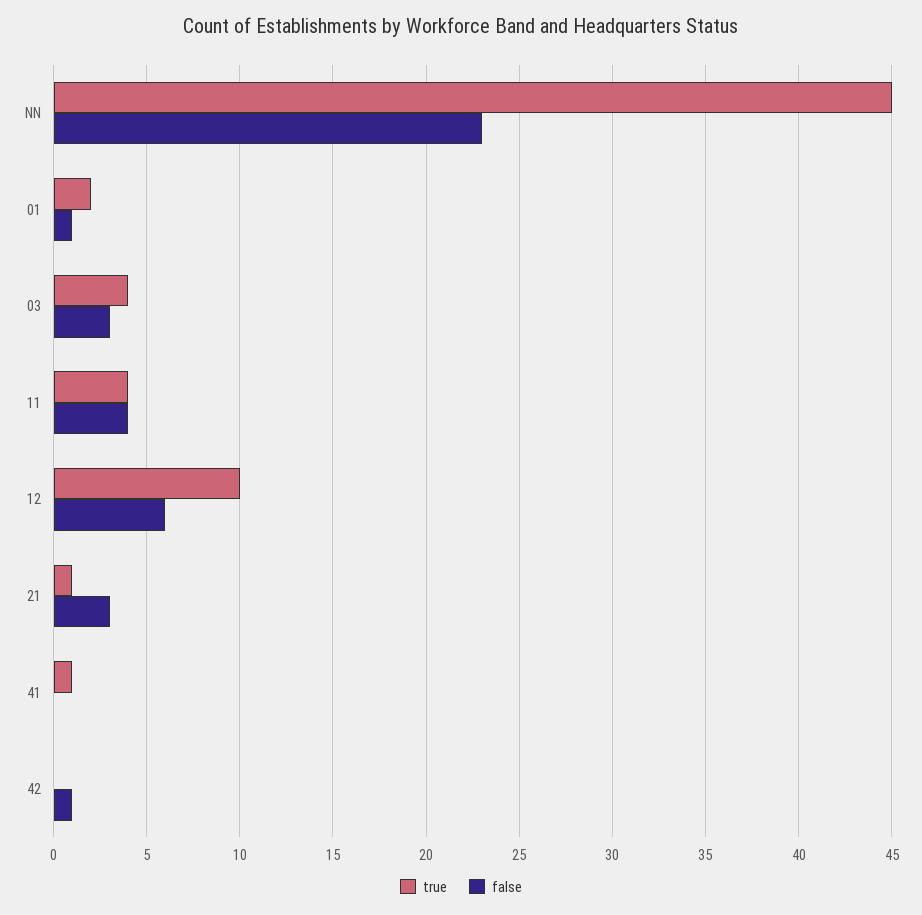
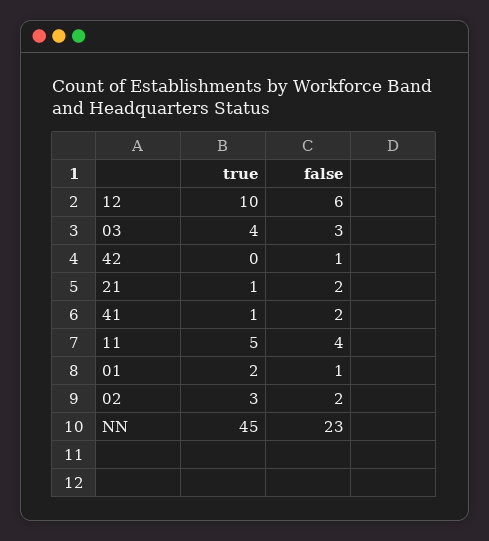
  {
    "true": {
      "NN": 45,
      "01": 2,
      "03": 4,
-     "11": 4,
+     "11": 5,
      "12": 10,
      "21": 1,
      "41": 1,
-     "42": 0
+     "42": 0,
+     "02": 3
    },
    "false": {
      "NN": 23,
      "01": 1,
      "03": 3,
      "11": 4,
      "12": 6,
-     "21": 3,
+     "21": 2,
-     "41": 0,
+     "41": 2,
-     "42": 1
+     "42": 1,
+     "02": 2
    }
  }

